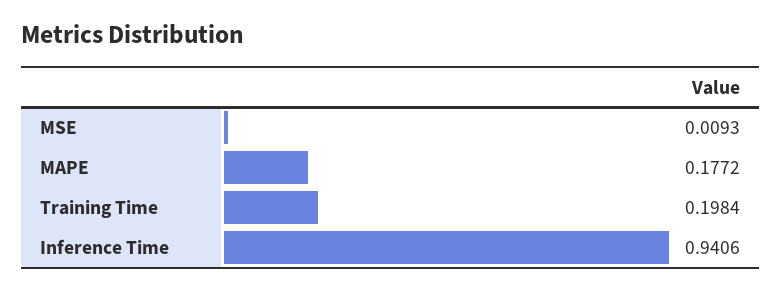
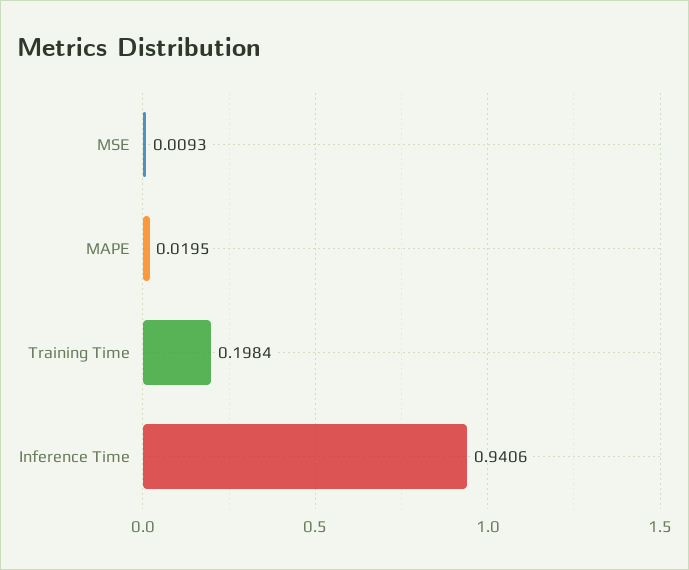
  {
    "MSE": 0.0093,
-   "MAPE": 0.1772,
+   "MAPE": 0.0195,
    "Training Time": 0.1984,
    "Inference Time": 0.9406
  }

